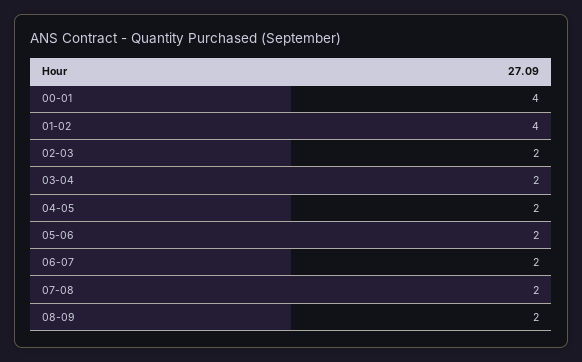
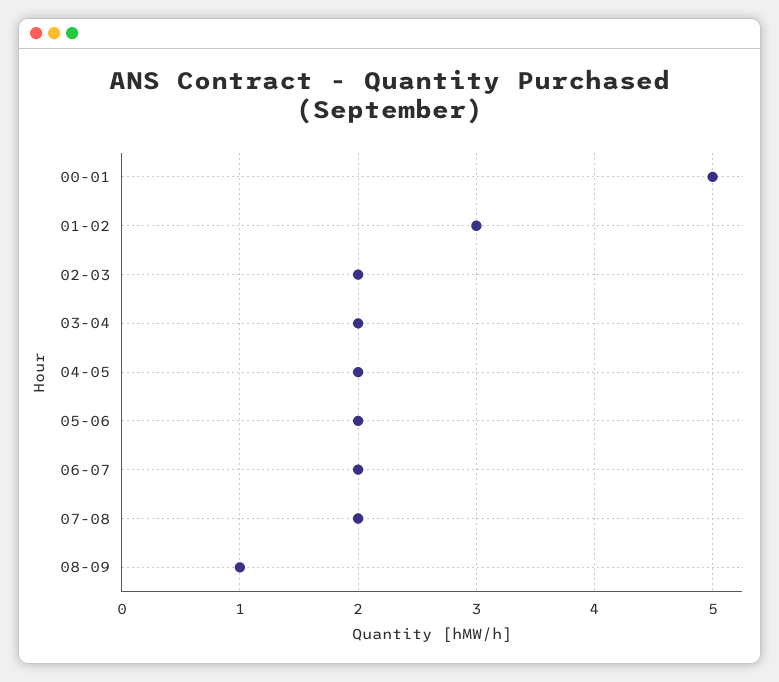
  {
-   "00-01": 4,
+   "00-01": 5,
-   "01-02": 4,
+   "01-02": 3,
    "02-03": 2,
    "03-04": 2,
    "04-05": 2,
    "05-06": 2,
    "06-07": 2,
    "07-08": 2,
-   "08-09": 2
+   "08-09": 1
  }

